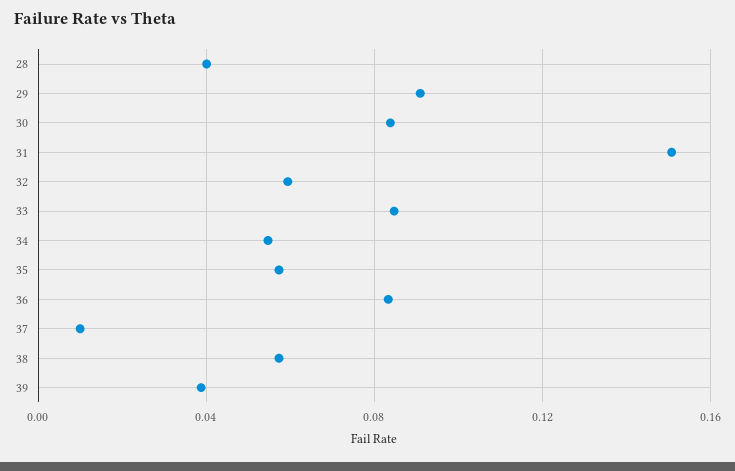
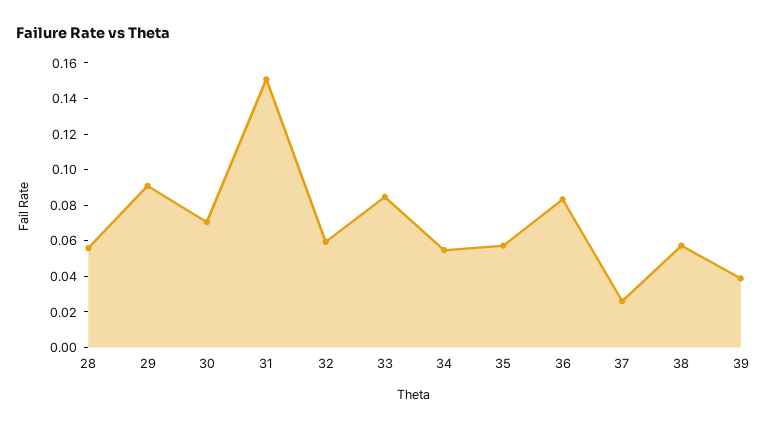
  {
-   "28": 0.04,
+   "28": 0.055,
    "29": 0.09,
-   "30": 0.085,
+   "30": 0.07,
    "31": 0.15,
    "32": 0.06,
    "33": 0.085,
    "34": 0.055,
    "35": 0.055,
    "36": 0.085,
-   "37": 0.01,
+   "37": 0.025,
    "38": 0.055,
    "39": 0.04
  }

